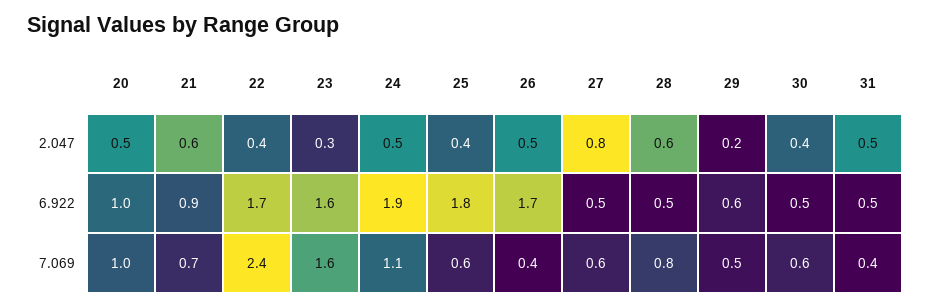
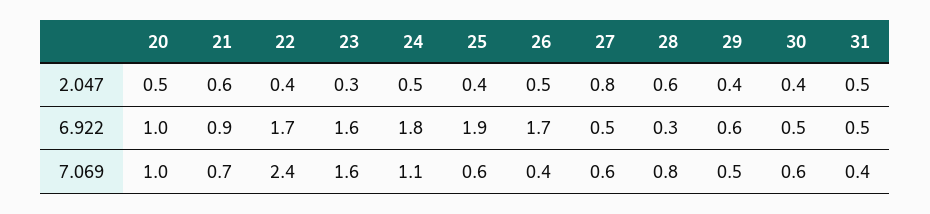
  {
    "20": {
      "2.047": 0.5,
      "6.922": 1,
      "7.069": 1
    },
    "21": {
      "2.047": 0.6,
      "6.922": 0.9,
      "7.069": 0.7
    },
    "22": {
      "2.047": 0.4,
      "6.922": 1.7,
      "7.069": 2.4
    },
    "23": {
      "2.047": 0.3,
      "6.922": 1.6,
      "7.069": 1.6
    },
    "24": {
      "2.047": 0.5,
-     "6.922": 1.9,
+     "6.922": 1.8,
      "7.069": 1.1
    },
    "25": {
      "2.047": 0.4,
-     "6.922": 1.8,
+     "6.922": 1.9,
      "7.069": 0.6
    },
    "26": {
      "2.047": 0.5,
      "6.922": 1.7,
      "7.069": 0.4
    },
    "27": {
      "2.047": 0.8,
      "6.922": 0.5,
      "7.069": 0.6
    },
    "28": {
      "2.047": 0.6,
-     "6.922": 0.5,
+     "6.922": 0.3,
      "7.069": 0.8
    },
    "29": {
-     "2.047": 0.2,
+     "2.047": 0.4,
      "6.922": 0.6,
      "7.069": 0.5
    },
    "30": {
      "2.047": 0.4,
      "6.922": 0.5,
      "7.069": 0.6
    },
    "31": {
      "2.047": 0.5,
      "6.922": 0.5,
      "7.069": 0.4
    }
  }

